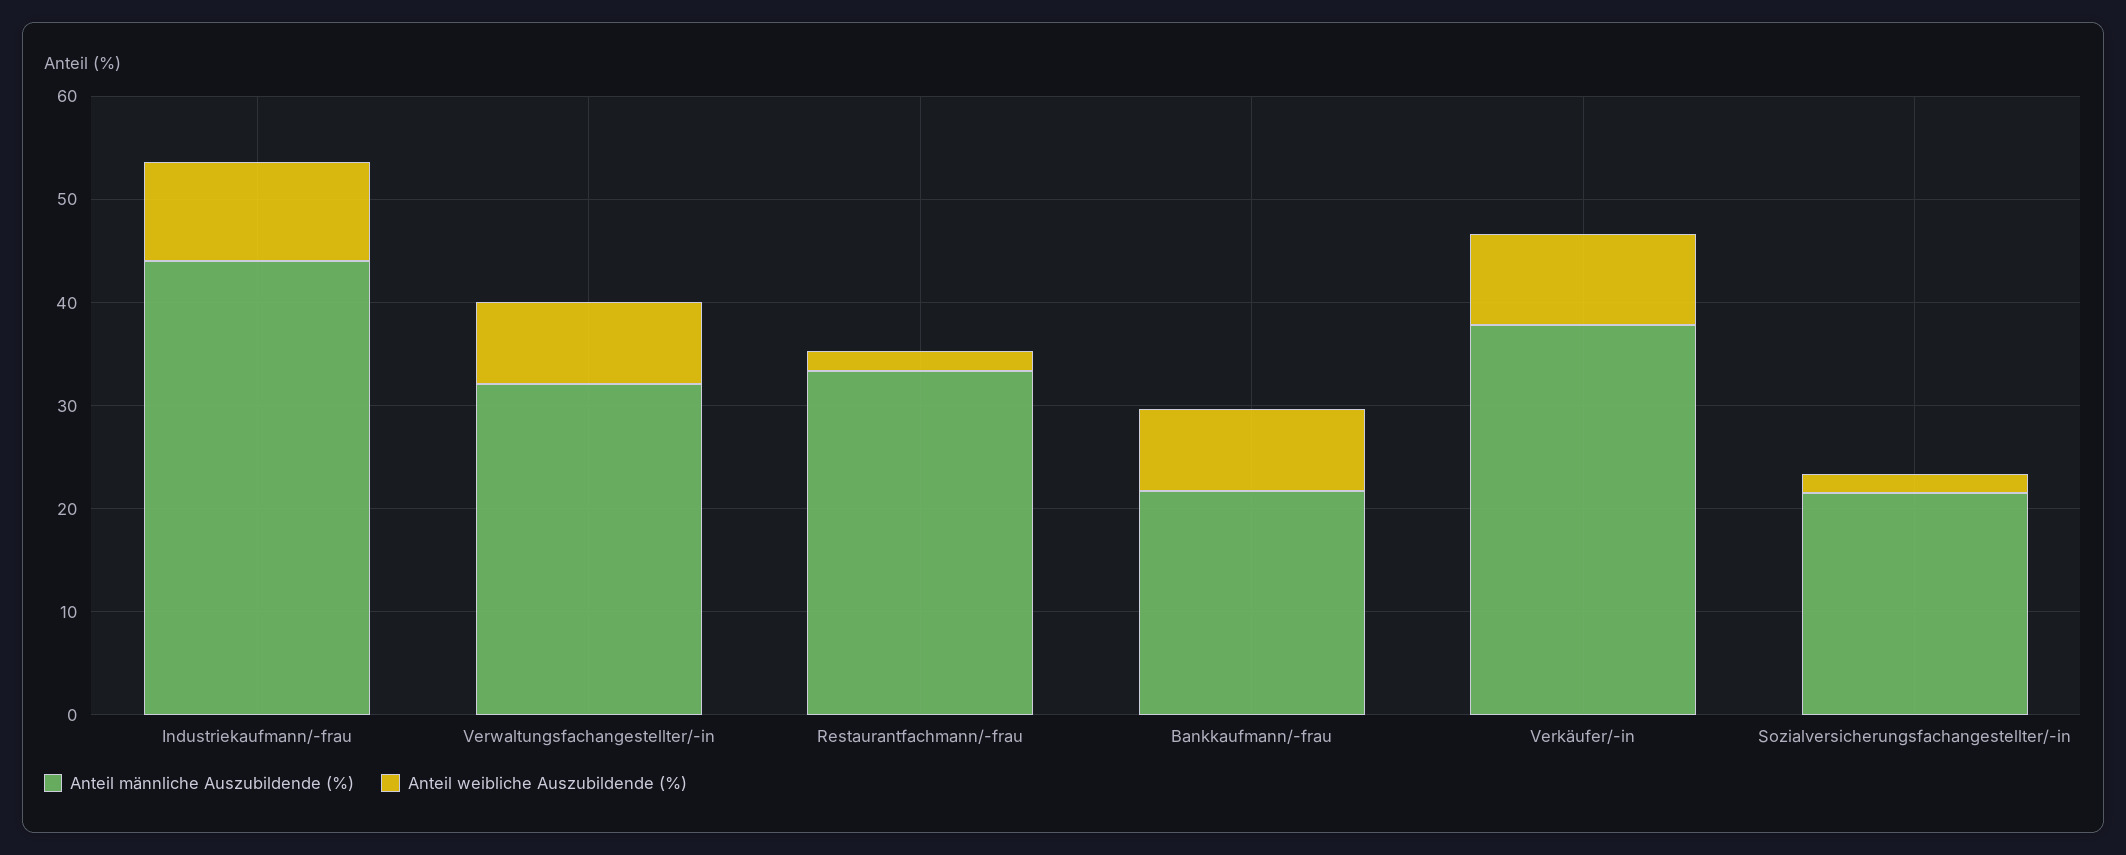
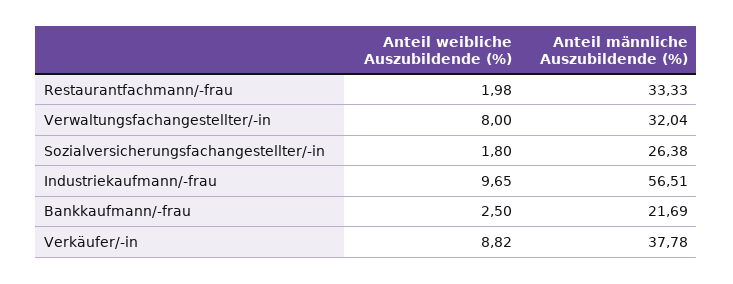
  {
    "Anteil männliche Auszubildende (%)": {
-     "Industriekaufmann/-frau": 44,
+     "Industriekaufmann/-frau": 56.51,
      "Verwaltungsfachangestellter/-in": 32.04,
      "Restaurantfachmann/-frau": 33.33,
      "Bankkaufmann/-frau": 21.69,
      "Verkäufer/-in": 37.78,
-     "Sozialversicherungsfachangestellter/-in": 22
+     "Sozialversicherungsfachangestellter/-in": 26.38
    },
    "Anteil weibliche Auszubildende (%)": {
      "Industriekaufmann/-frau": 9.65,
      "Verwaltungsfachangestellter/-in": 8,
      "Restaurantfachmann/-frau": 1.98,
-     "Bankkaufmann/-frau": 8,
+     "Bankkaufmann/-frau": 2.5,
      "Verkäufer/-in": 8.82,
      "Sozialversicherungsfachangestellter/-in": 1.8
    }
  }

